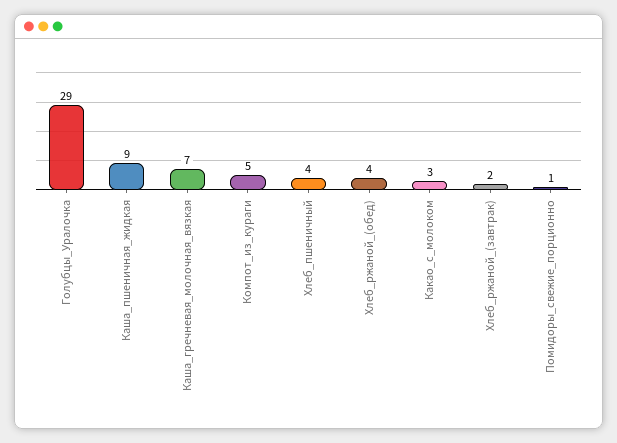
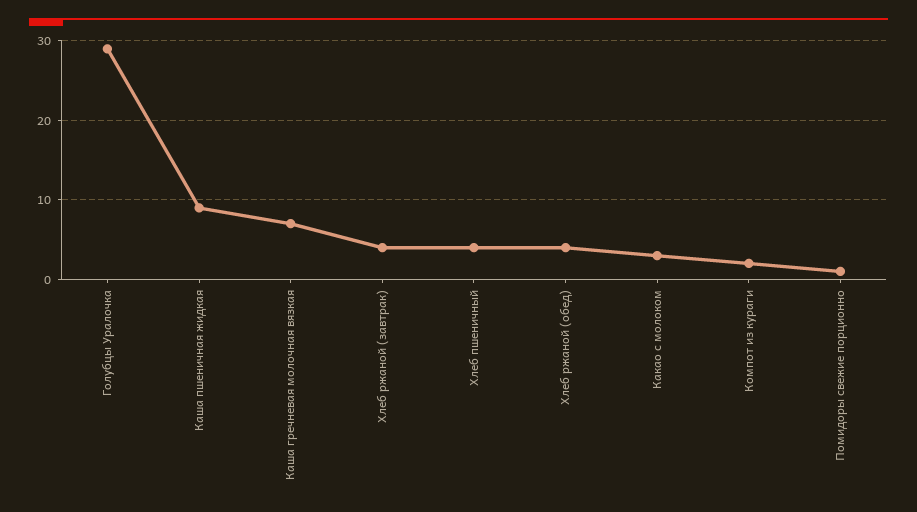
  {
    "Голубцы_Уралочка": 29,
    "Каша_пшеничная_жидкая": 9,
    "Каша_гречневая_молочная_вязкая": 7,
-   "Компот_из_кураги": 5,
+   "Компот_из_кураги": 2,
    "Хлеб_пшеничный": 4,
    "Хлеб_ржаной_(обед)": 4,
    "Какао_с_молоком": 3,
-   "Хлеб_ржаной_(завтрак)": 2,
+   "Хлеб_ржаной_(завтрак)": 4,
    "Помидоры_свежие_порционно": 1
  }

